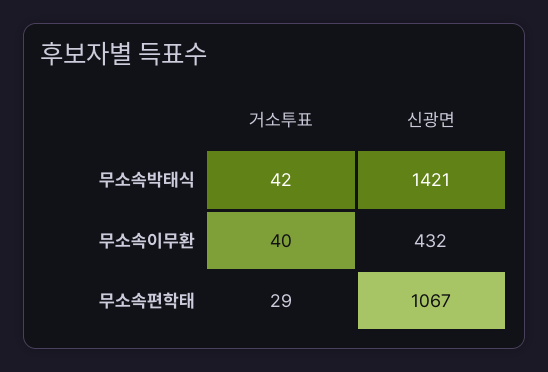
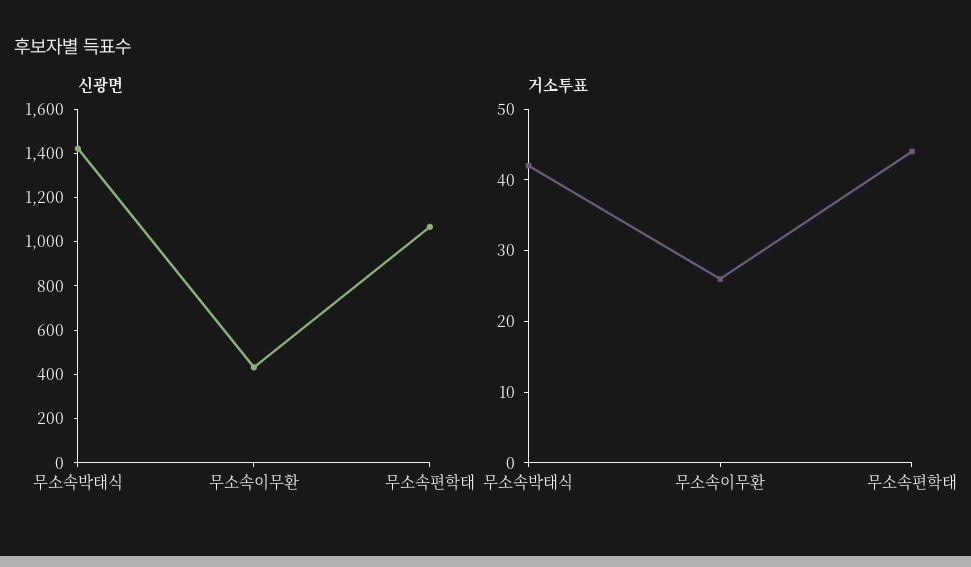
  {
    "거소투표": {
      "무소속박태식": 42,
-     "무소속이무환": 40,
+     "무소속이무환": 25,
-     "무소속편학태": 29
+     "무소속편학태": 45
    },
    "신광면": {
      "무소속박태식": 1421,
      "무소속이무환": 432,
      "무소속편학태": 1067
    }
  }

